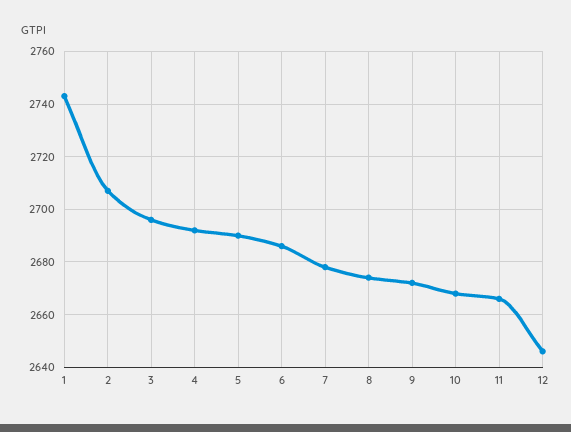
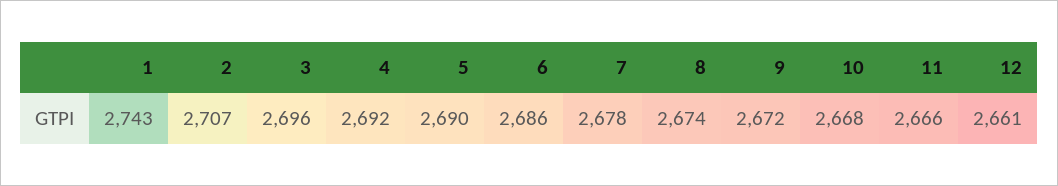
  {
    "1": 2743,
    "2": 2707,
    "3": 2696,
    "4": 2692,
    "5": 2690,
    "6": 2686,
    "7": 2678,
    "8": 2674,
    "9": 2672,
    "10": 2668,
    "11": 2666,
-   "12": 2645
+   "12": 2661
  }

